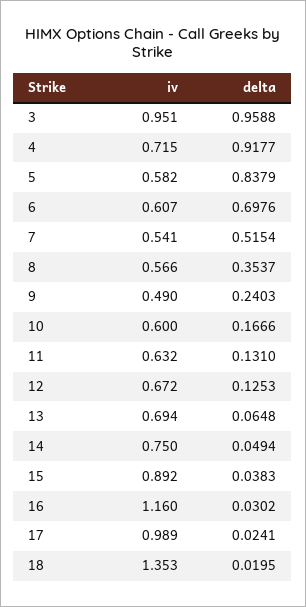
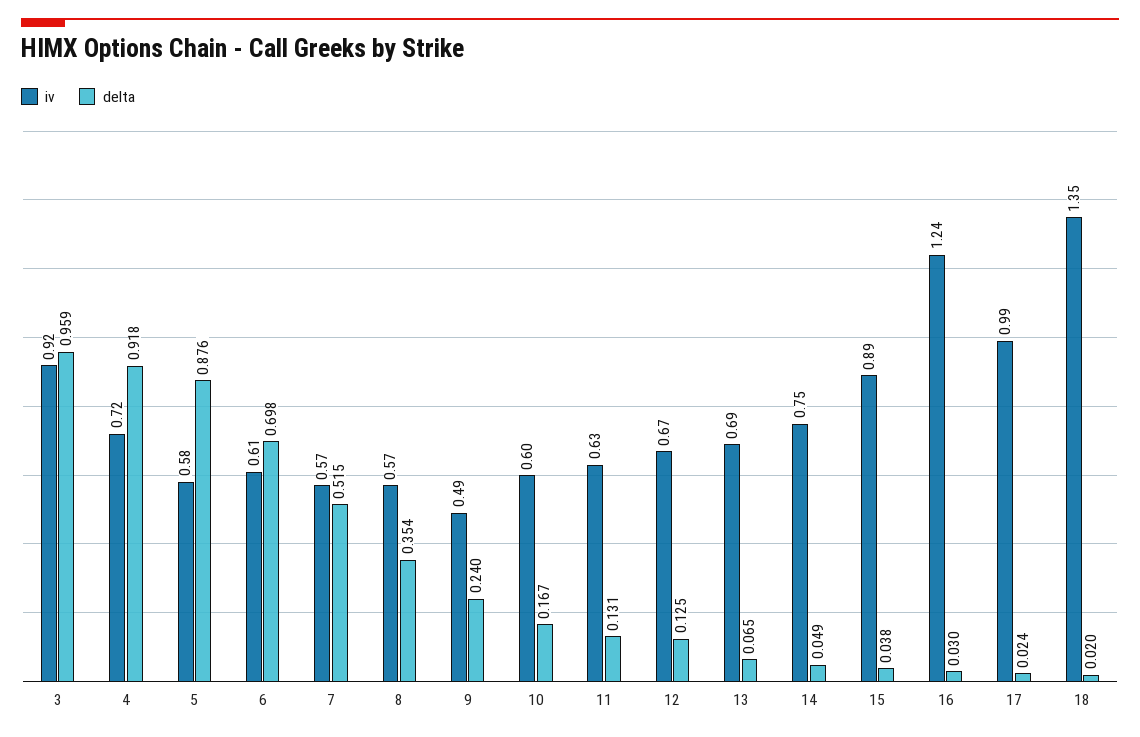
  {
    "iv": {
-     "3": 0.951,
+     "3": 0.92,
      "4": 0.715,
      "5": 0.582,
      "6": 0.607,
-     "7": 0.541,
+     "7": 0.57,
      "8": 0.566,
      "9": 0.49,
      "10": 0.6,
      "11": 0.632,
      "12": 0.672,
      "13": 0.694,
      "14": 0.75,
      "15": 0.892,
-     "16": 1.16,
+     "16": 1.24,
      "17": 0.989,
      "18": 1.353
    },
    "delta": {
      "3": 0.9588,
      "4": 0.9177,
-     "5": 0.8379,
+     "5": 0.876,
      "6": 0.6976,
      "7": 0.5154,
      "8": 0.3537,
      "9": 0.2403,
      "10": 0.1666,
      "11": 0.131,
      "12": 0.1253,
      "13": 0.0648,
      "14": 0.0494,
      "15": 0.0383,
      "16": 0.0302,
      "17": 0.0241,
      "18": 0.0195
    }
  }

